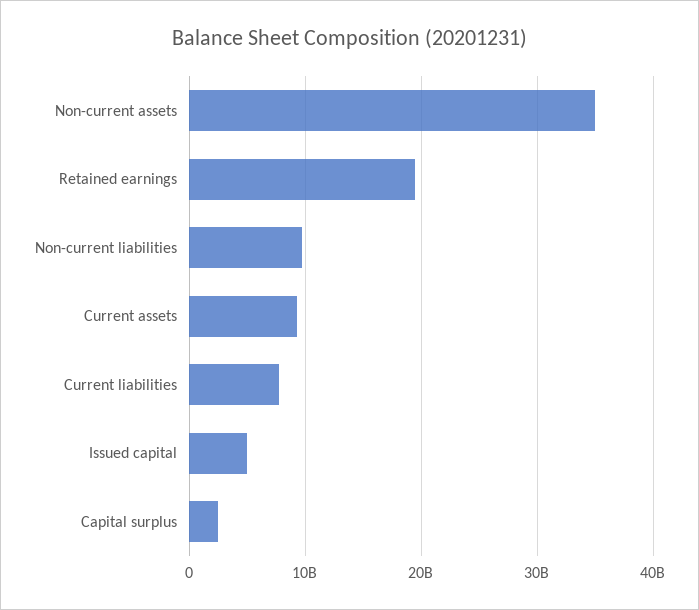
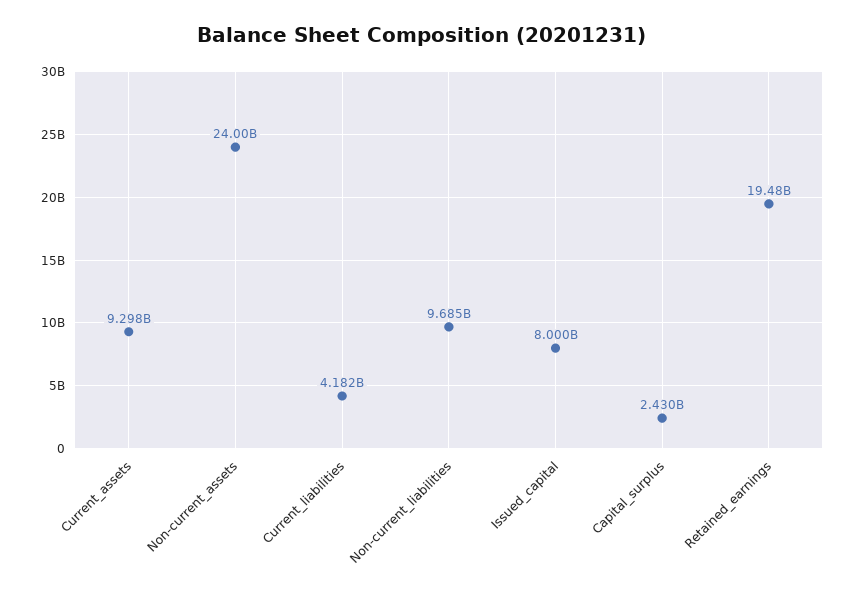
  {
-   "Non-current assets": 35000000000,
+   "Non-current assets": 24000000000,
    "Retained earnings": 19480000000,
    "Non-current liabilities": 9685000000,
    "Current assets": 9298000000,
-   "Current liabilities": 8000000000,
+   "Current liabilities": 4182000000,
-   "Issued capital": 5000000000,
+   "Issued capital": 8000000000,
    "Capital surplus": 2430000000
  }

